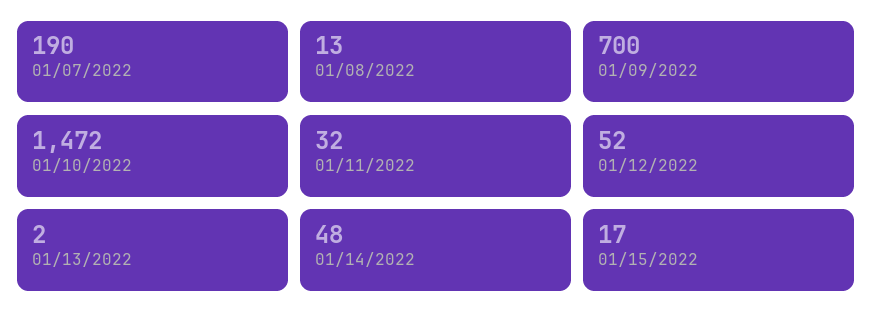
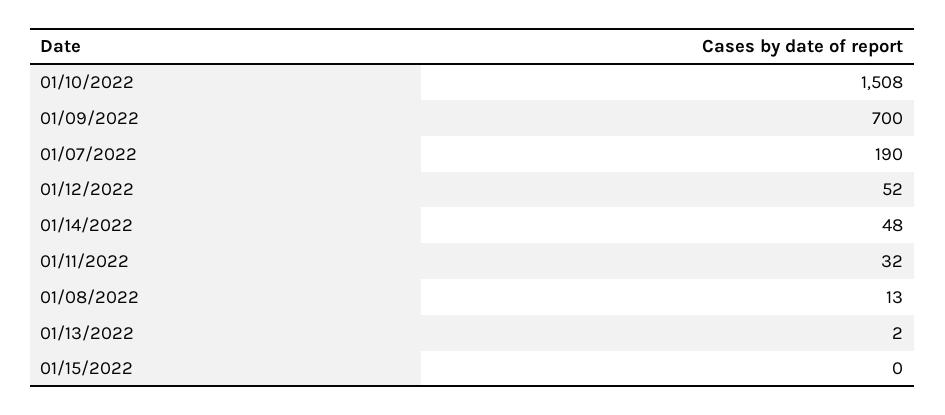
  {
    "01/07/2022": 190,
    "01/08/2022": 13,
    "01/09/2022": 700,
-   "01/10/2022": 1472,
+   "01/10/2022": 1508,
    "01/11/2022": 32,
    "01/12/2022": 52,
    "01/13/2022": 2,
    "01/14/2022": 48,
-   "01/15/2022": 17
+   "01/15/2022": 0
  }

